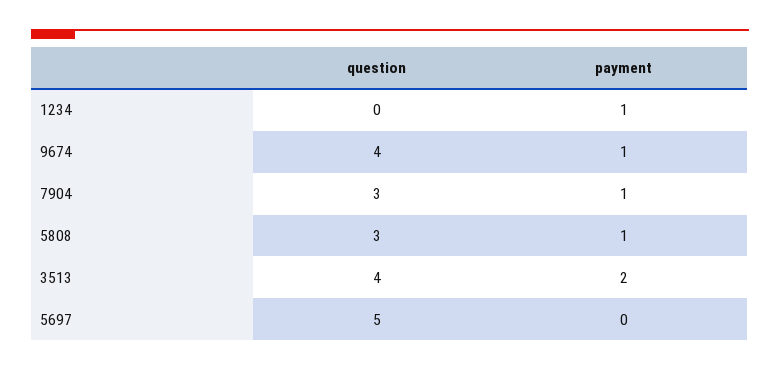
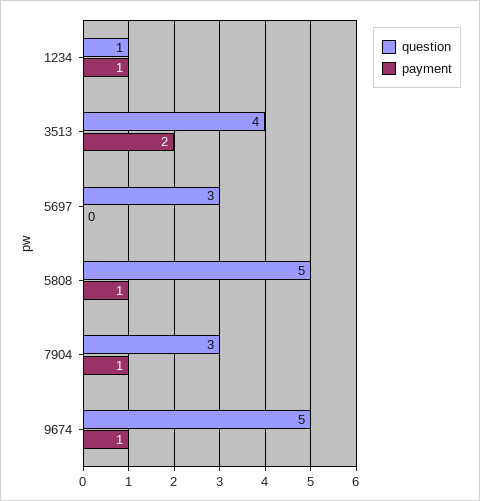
  {
    "question": {
-     "1234": 0,
+     "1234": 1,
-     "9674": 4,
+     "9674": 5,
      "7904": 3,
-     "5808": 3,
+     "5808": 5,
      "3513": 4,
-     "5697": 5
+     "5697": 3
    },
    "payment": {
      "1234": 1,
      "9674": 1,
      "7904": 1,
      "5808": 1,
      "3513": 2,
      "5697": 0
    }
  }

